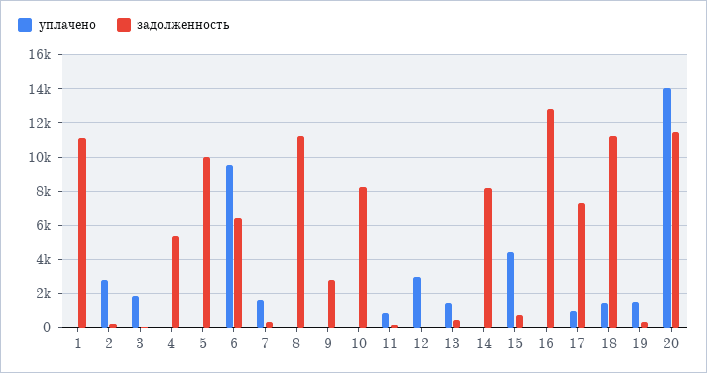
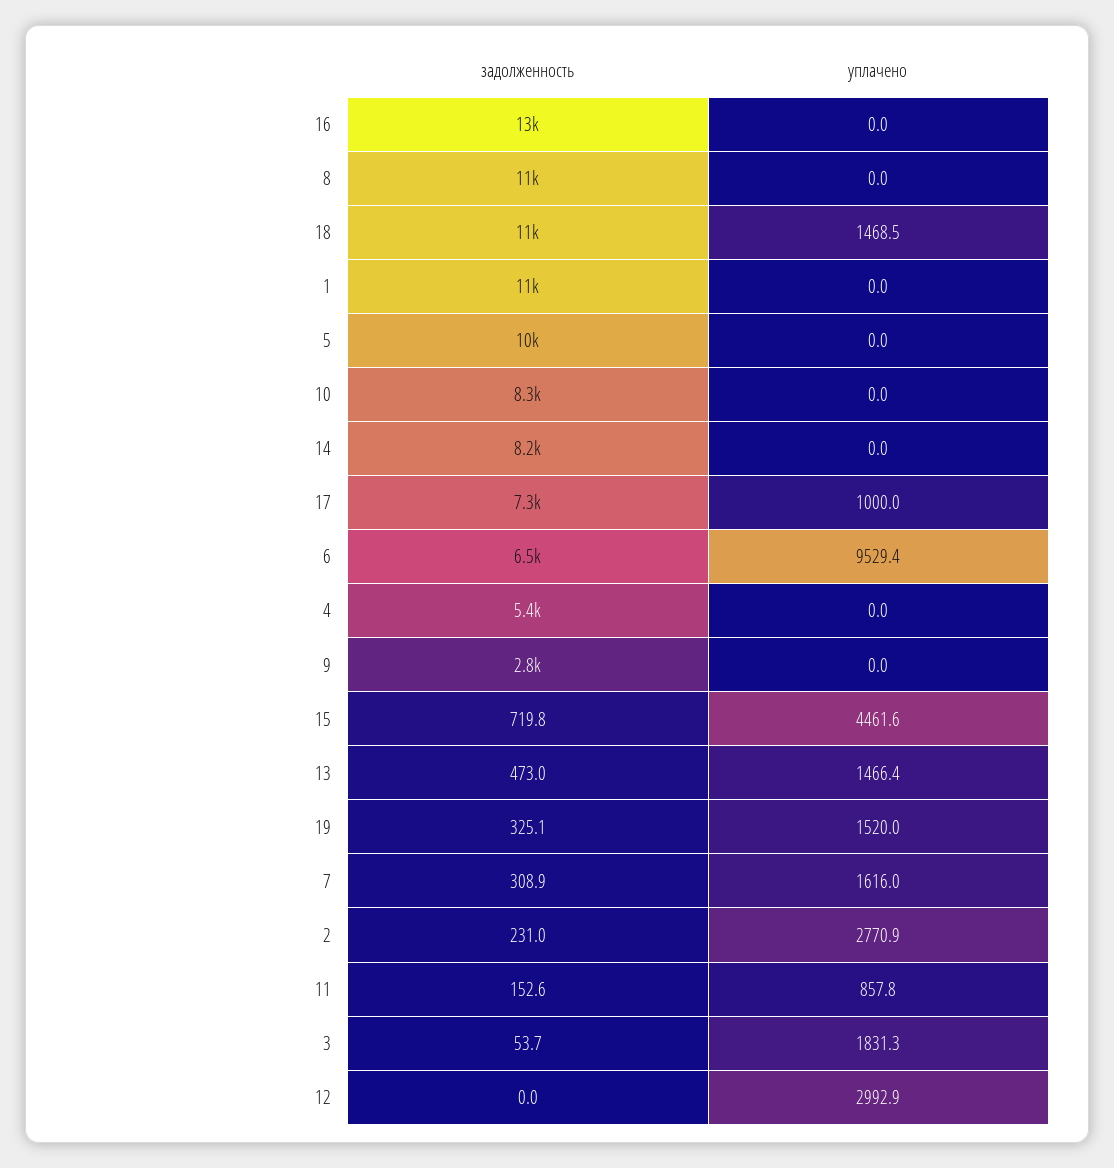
  {
    "уплачено": {
      "1": 0,
      "2": 2770.9,
      "3": 1831.3,
      "4": 0,
      "5": 0,
      "6": 9529.4,
      "7": 1616,
      "8": 0,
      "9": 0,
      "10": 0,
      "11": 857.8,
      "12": 2992.9,
      "13": 1466.4,
      "14": 0,
      "15": 4461.6,
      "16": 0,
      "17": 1000,
      "18": 1468.5,
-     "19": 1520,
+     "19": 1520
-     "20": 14000
    },
    "задолженность": {
      "1": 11000,
      "2": 231,
      "3": 53.7,
      "4": 5400,
      "5": 10000,
      "6": 6500,
      "7": 308.9,
      "8": 11000,
      "9": 2800,
      "10": 8300,
      "11": 152.6,
      "12": 0,
      "13": 473,
      "14": 8200,
      "15": 719.8,
      "16": 13000,
      "17": 7300,
      "18": 11000,
-     "19": 325.1,
+     "19": 325.1
-     "20": 11500
    }
  }

